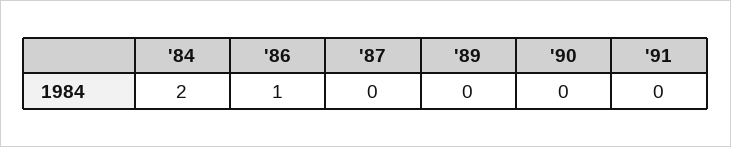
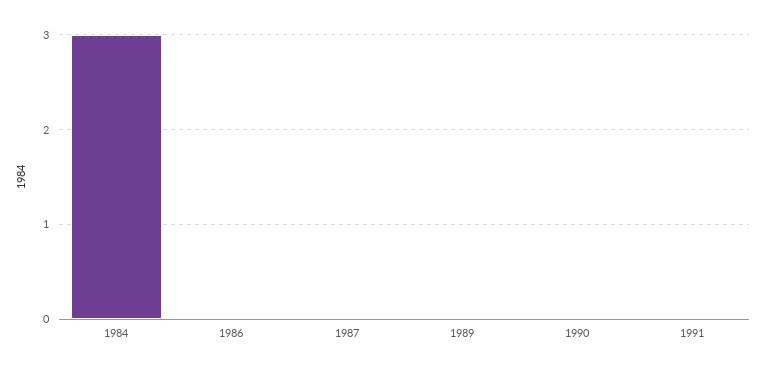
  {
-   "'84": 2,
+   "'84": 3,
-   "'86": 1,
+   "'86": 0,
    "'87": 0,
    "'89": 0,
    "'90": 0,
    "'91": 0
  }

